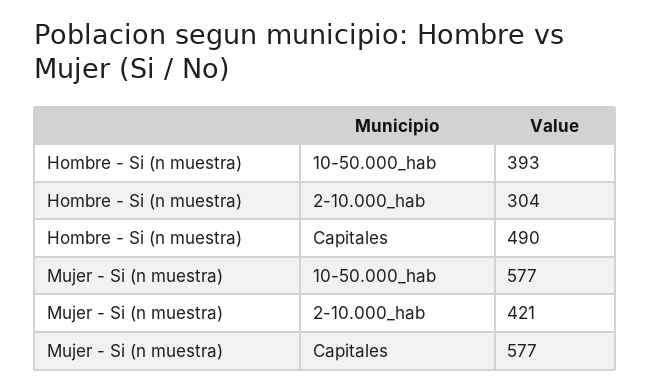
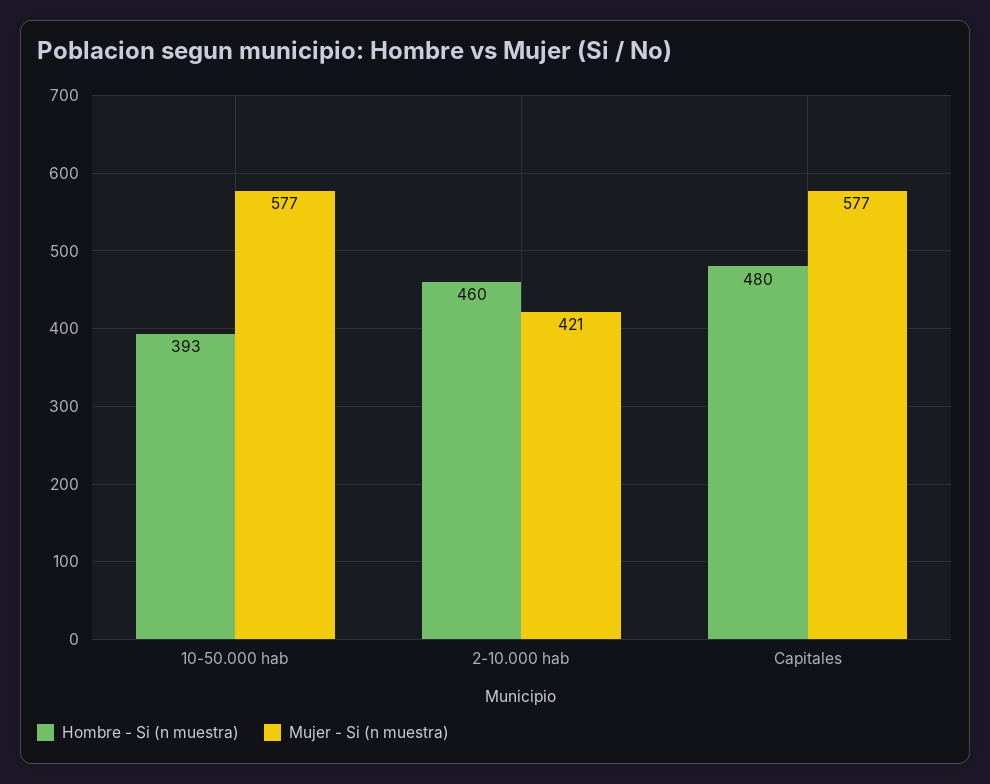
  {
    "Hombre - Si (n muestra)": {
      "10-50.000_hab": 393,
-     "2-10.000_hab": 304,
+     "2-10.000_hab": 460,
-     "Capitales": 490
+     "Capitales": 480
    },
    "Mujer - Si (n muestra)": {
      "10-50.000_hab": 577,
      "2-10.000_hab": 421,
      "Capitales": 577
    }
  }

